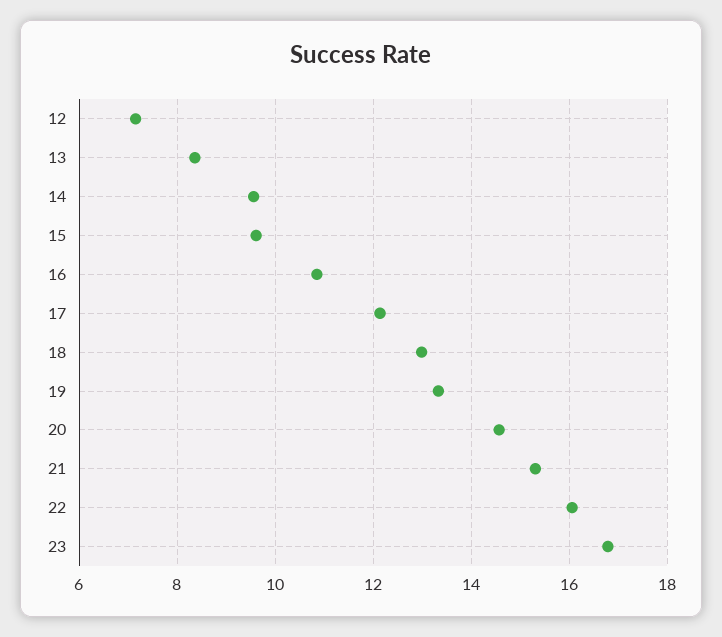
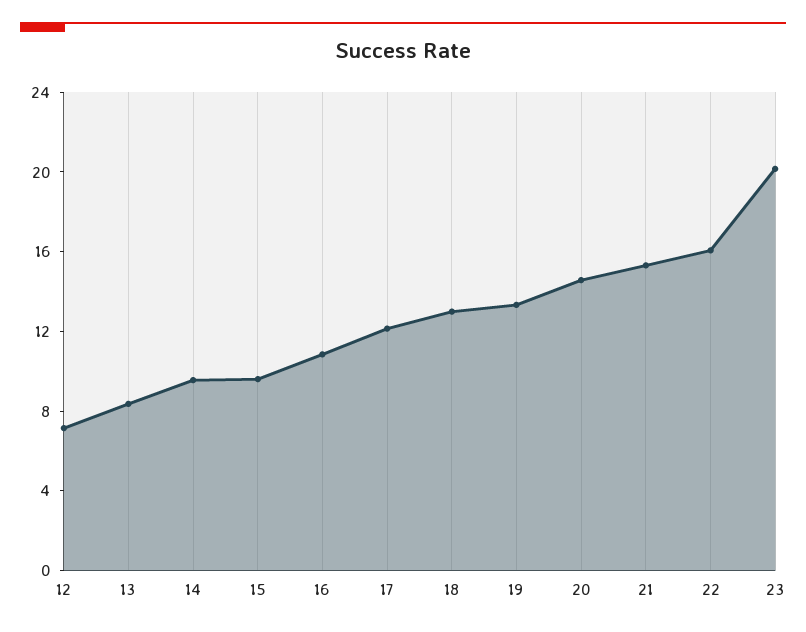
  {
    "12": 7.2,
    "13": 8.4,
    "14": 9.6,
    "15": 9.6,
    "16": 10.8,
    "17": 12.2,
    "18": 13,
    "19": 13.4,
    "20": 14.6,
    "21": 15.4,
    "22": 16,
-   "23": 16.8
+   "23": 20
  }

